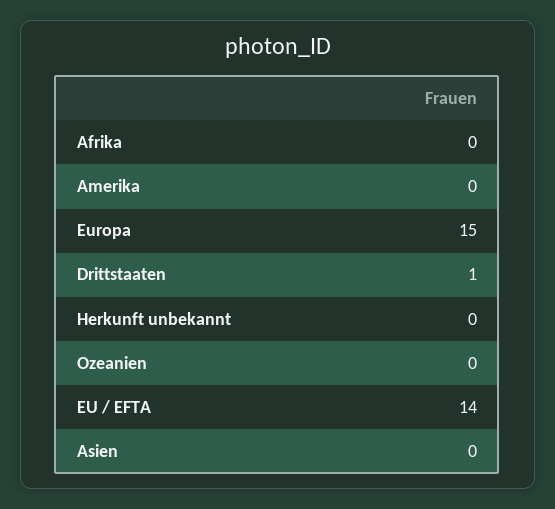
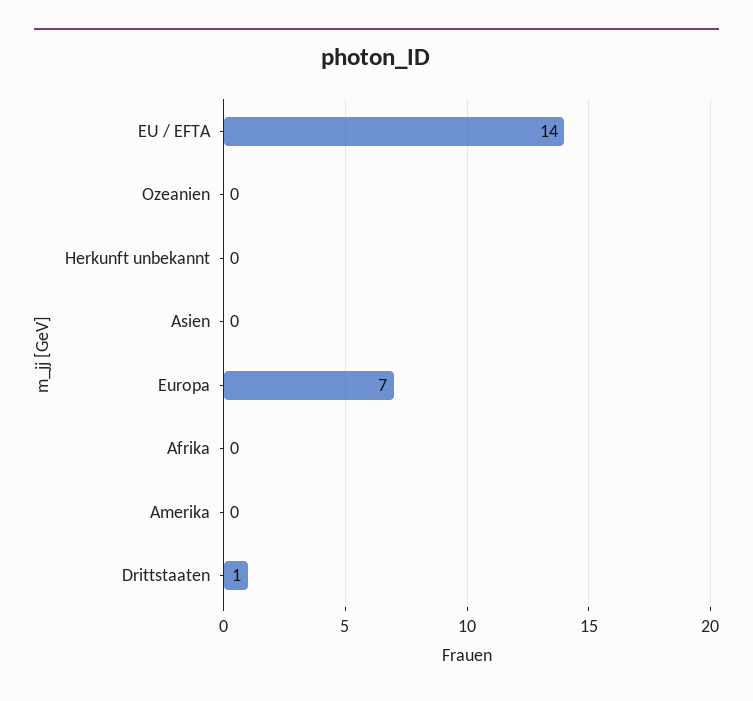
  {
    "Afrika": 0,
    "Amerika": 0,
-   "Europa": 15,
+   "Europa": 7,
    "Drittstaaten": 1,
    "Herkunft unbekannt": 0,
    "Ozeanien": 0,
    "EU / EFTA": 14,
    "Asien": 0
  }

